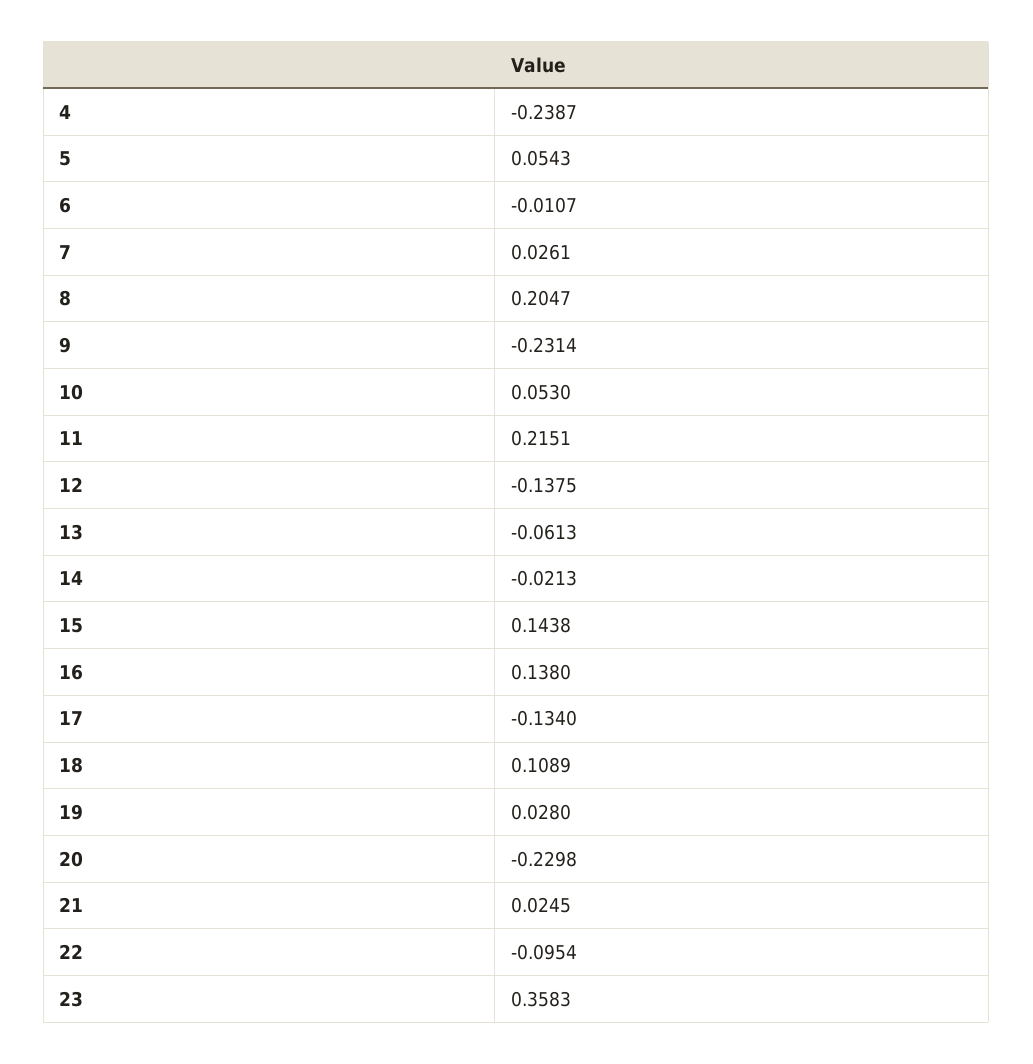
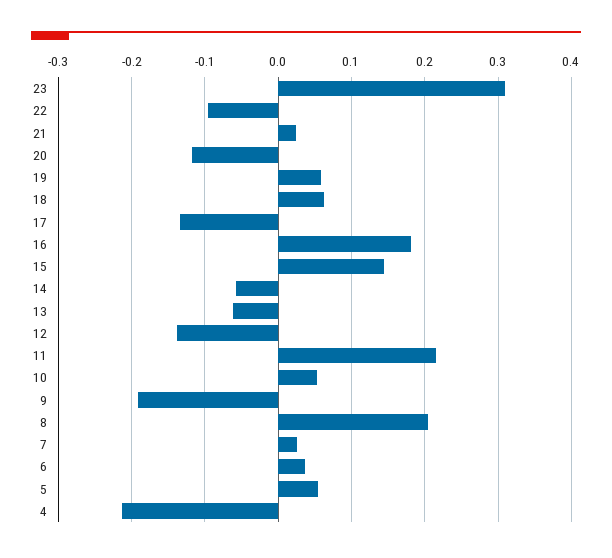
  {
-   "4": -0.2387,
+   "4": -0.21,
    "5": 0.0543,
-   "6": -0.0107,
+   "6": 0.04,
    "7": 0.0261,
    "8": 0.2047,
-   "9": -0.2314,
+   "9": -0.19,
    "10": 0.053,
    "11": 0.2151,
    "12": -0.1375,
    "13": -0.0613,
-   "14": -0.0213,
+   "14": -0.06,
    "15": 0.1438,
-   "16": 0.138,
+   "16": 0.18,
    "17": -0.134,
-   "18": 0.1089,
+   "18": 0.06,
-   "19": 0.028,
+   "19": 0.06,
-   "20": -0.2298,
+   "20": -0.12,
    "21": 0.0245,
    "22": -0.0954,
-   "23": 0.3583
+   "23": 0.31
  }

